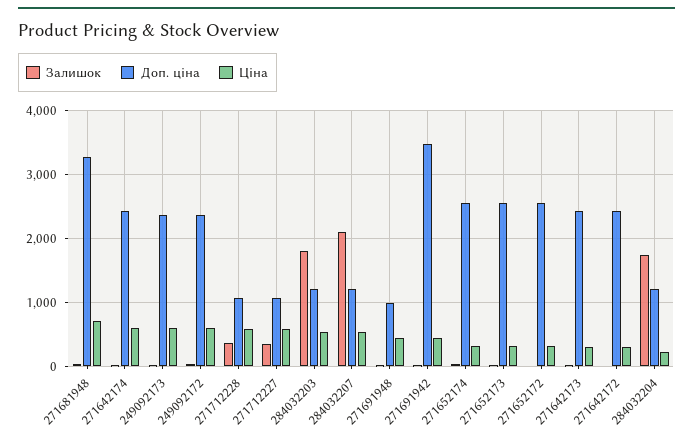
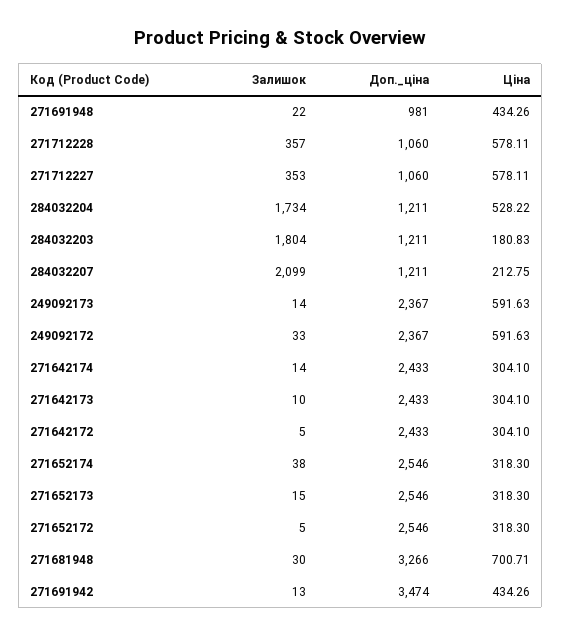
  {
    "Залишок": {
      "271681948": 30,
      "271642174": 14,
      "249092173": 14,
      "249092172": 33,
      "271712228": 357,
      "271712227": 353,
      "284032203": 1804,
      "284032207": 2099,
      "271691948": 22,
      "271691942": 13,
      "271652174": 38,
      "271652173": 15,
      "271652172": 5,
      "271642173": 10,
      "271642172": 5,
      "284032204": 1734
    },
    "Доп. ціна": {
      "271681948": 3266,
      "271642174": 2433,
      "249092173": 2367,
      "249092172": 2367,
      "271712228": 1060,
      "271712227": 1060,
      "284032203": 1211,
      "284032207": 1211,
      "271691948": 981,
      "271691942": 3474,
      "271652174": 2546,
      "271652173": 2546,
      "271652172": 2546,
      "271642173": 2433,
      "271642172": 2433,
      "284032204": 1211
    },
    "Ціна": {
      "271681948": 700.71,
-     "271642174": 600,
+     "271642174": 304.1,
      "249092173": 591.63,
      "249092172": 591.63,
      "271712228": 578.11,
      "271712227": 578.11,
-     "284032203": 500,
+     "284032203": 180.83,
-     "284032207": 500,
+     "284032207": 212.75,
      "271691948": 434.26,
      "271691942": 434.26,
      "271652174": 318.3,
      "271652173": 318.3,
      "271652172": 318.3,
      "271642173": 304.1,
      "271642172": 304.1,
-     "284032204": 200
+     "284032204": 528.22
    }
  }

